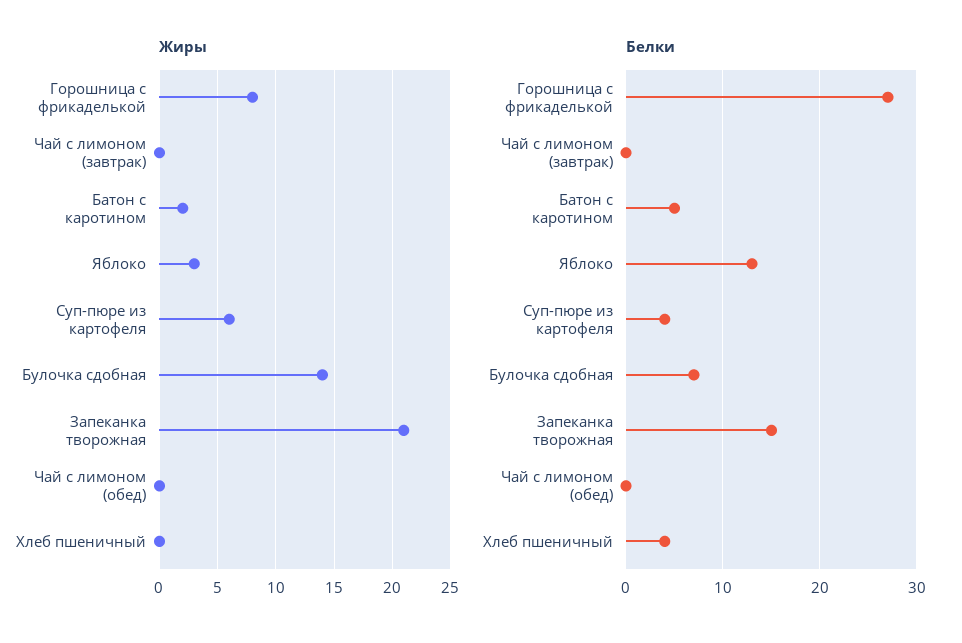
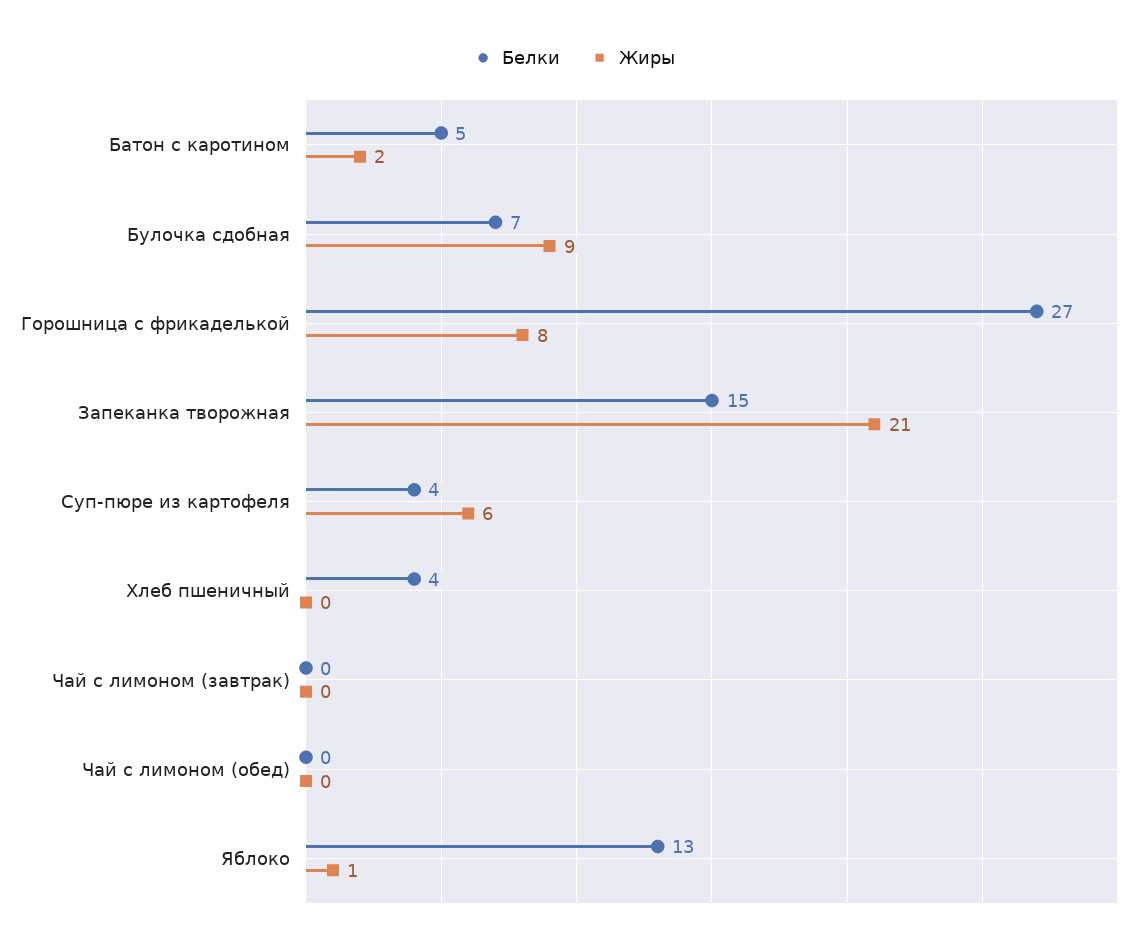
  {
    "Жиры": {
      "Горошница с фрикаделькой": 8,
      "Чай с лимоном (завтрак)": 0,
      "Батон с каротином": 2,
-     "Яблоко": 3,
+     "Яблоко": 1,
      "Суп-пюре из картофеля": 6,
-     "Булочка сдобная": 14,
+     "Булочка сдобная": 9,
      "Запеканка творожная": 21,
      "Чай с лимоном (обед)": 0,
      "Хлеб пшеничный": 0
    },
    "Белки": {
      "Горошница с фрикаделькой": 27,
      "Чай с лимоном (завтрак)": 0,
      "Батон с каротином": 5,
      "Яблоко": 13,
      "Суп-пюре из картофеля": 4,
      "Булочка сдобная": 7,
      "Запеканка творожная": 15,
      "Чай с лимоном (обед)": 0,
      "Хлеб пшеничный": 4
    }
  }

